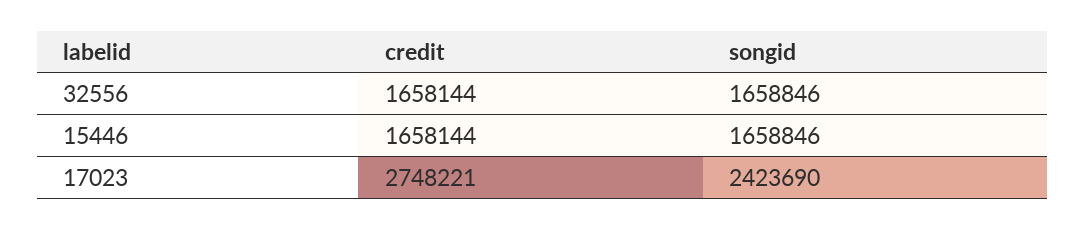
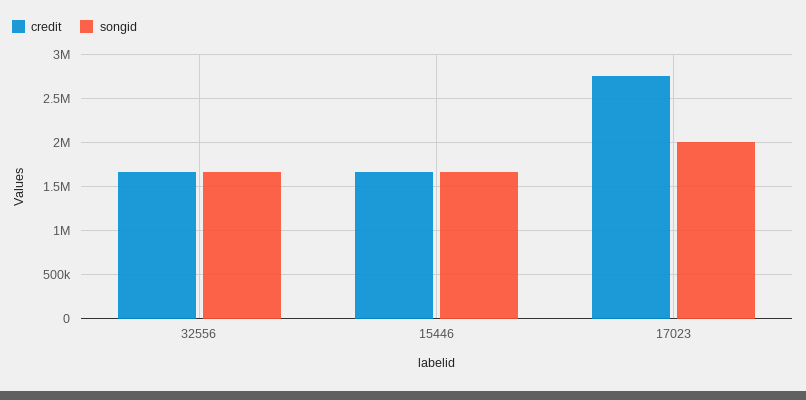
  {
    "credit": {
      "32556": 1658144,
      "15446": 1658144,
      "17023": 2748221
    },
    "songid": {
      "32556": 1658846,
      "15446": 1658846,
-     "17023": 2423690
+     "17023": 2000000
    }
  }

